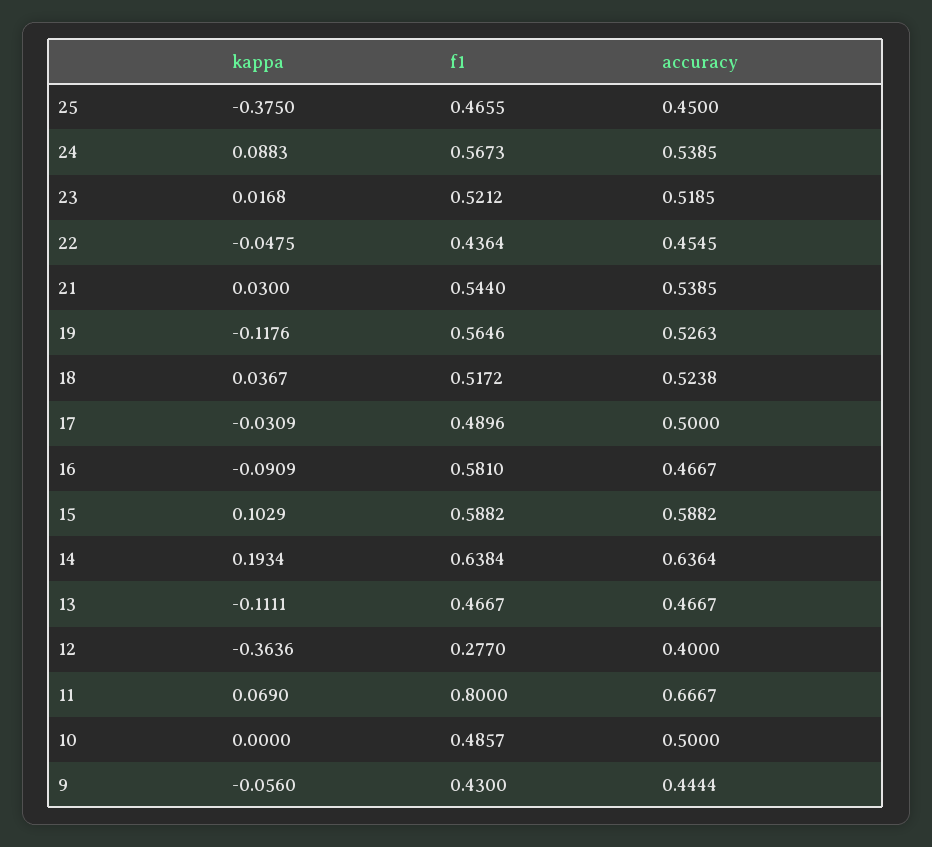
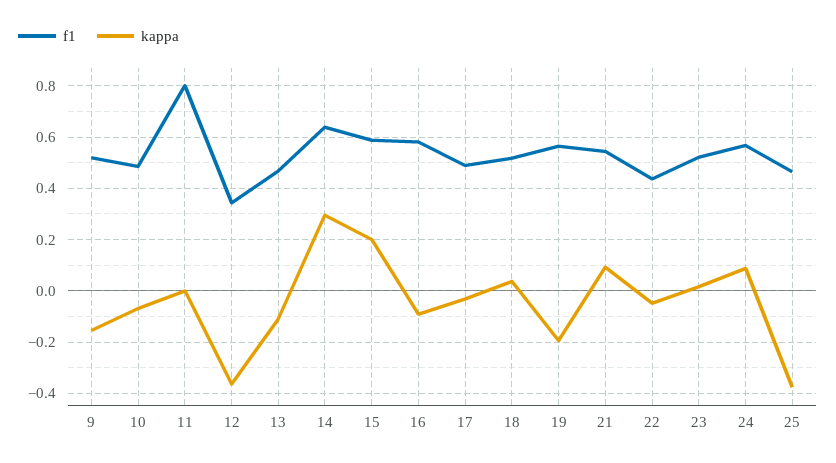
  {
    "kappa": {
      "25": -0.375,
      "24": 0.0883,
      "23": 0.0168,
      "22": -0.0475,
-     "21": 0.03,
+     "21": 0.1,
-     "19": -0.1176,
+     "19": -0.2,
      "18": 0.0367,
      "17": -0.0309,
      "16": -0.0909,
-     "15": 0.1029,
+     "15": 0.2,
-     "14": 0.1934,
+     "14": 0.3,
      "13": -0.1111,
      "12": -0.3636,
-     "11": 0.069,
+     "11": 0,
-     "10": 0,
+     "10": -0.075,
-     "9": -0.056
+     "9": -0.15
    },
    "f1": {
      "25": 0.4655,
      "24": 0.5673,
      "23": 0.5212,
      "22": 0.4364,
      "21": 0.544,
      "19": 0.5646,
      "18": 0.5172,
      "17": 0.4896,
      "16": 0.581,
      "15": 0.5882,
      "14": 0.6384,
      "13": 0.4667,
-     "12": 0.277,
+     "12": 0.35,
      "11": 0.8,
      "10": 0.4857,
-     "9": 0.43
+     "9": 0.525
-   },
+   }
-   "accuracy": {
-     "25": 0.45,
-     "24": 0.5385,
-     "23": 0.5185,
-     "22": 0.4545,
-     "21": 0.5385,
-     "19": 0.5263,
-     "18": 0.5238,
-     "17": 0.5,
-     "16": 0.4667,
-     "15": 0.5882,
-     "14": 0.6364,
-     "13": 0.4667,
-     "12": 0.4,
-     "11": 0.6667,
-     "10": 0.5,
-     "9": 0.4444
-   }
  }

